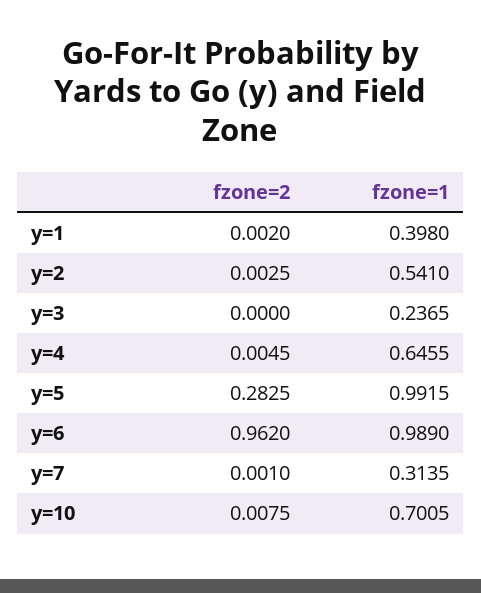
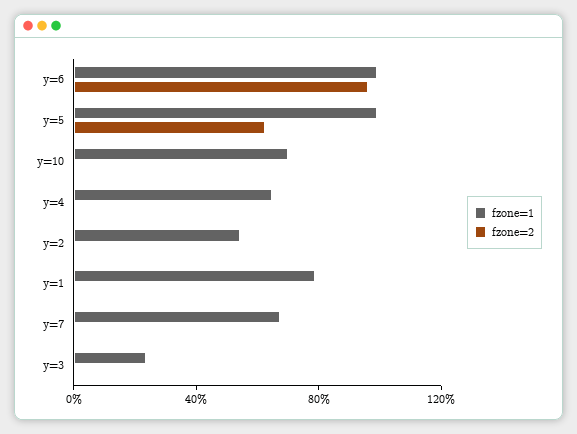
  {
    "fzone=2": {
      "y=1": 0.002,
      "y=2": 0.0025,
      "y=3": 0,
      "y=4": 0.0045,
-     "y=5": 0.2825,
+     "y=5": 0.6,
      "y=6": 0.962,
      "y=7": 0.001,
      "y=10": 0.0075
    },
    "fzone=1": {
-     "y=1": 0.398,
+     "y=1": 0.8,
      "y=2": 0.541,
      "y=3": 0.2365,
      "y=4": 0.6455,
      "y=5": 0.9915,
      "y=6": 0.989,
-     "y=7": 0.3135,
+     "y=7": 0.7,
      "y=10": 0.7005
    }
  }

